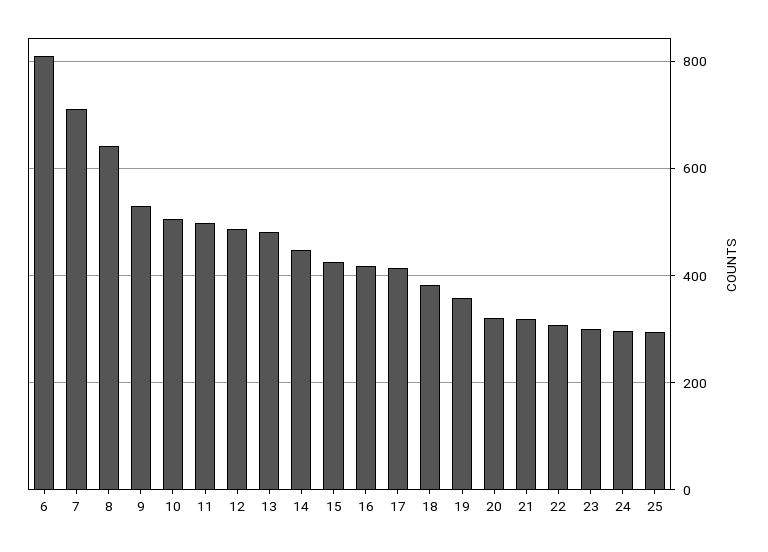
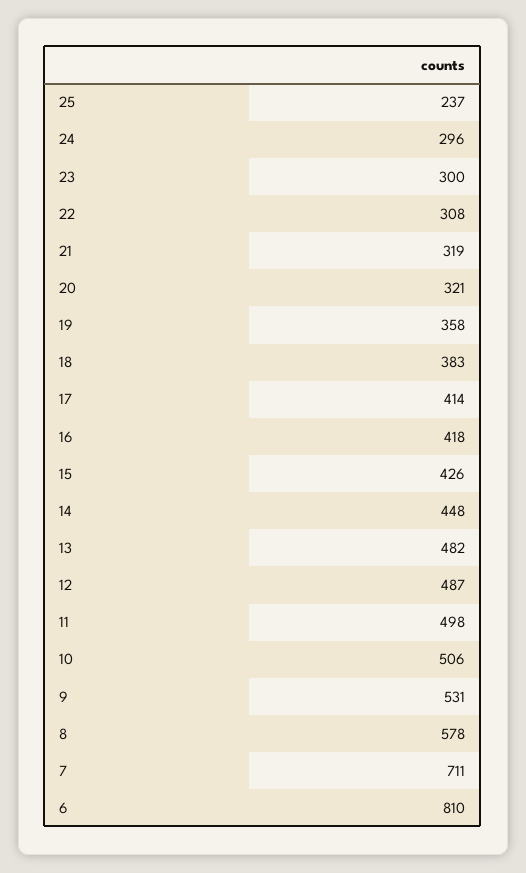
  {
    "6": 810,
    "7": 711,
-   "8": 640,
+   "8": 578,
    "9": 531,
    "10": 506,
    "11": 498,
    "12": 487,
    "13": 482,
    "14": 448,
    "15": 426,
    "16": 418,
    "17": 414,
    "18": 383,
    "19": 358,
    "20": 321,
    "21": 319,
    "22": 308,
    "23": 300,
    "24": 296,
-   "25": 300
+   "25": 237
  }

